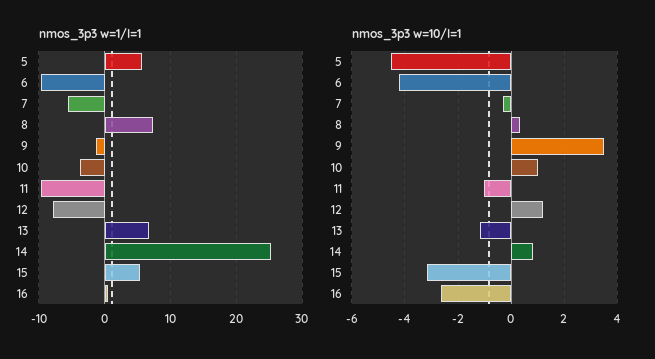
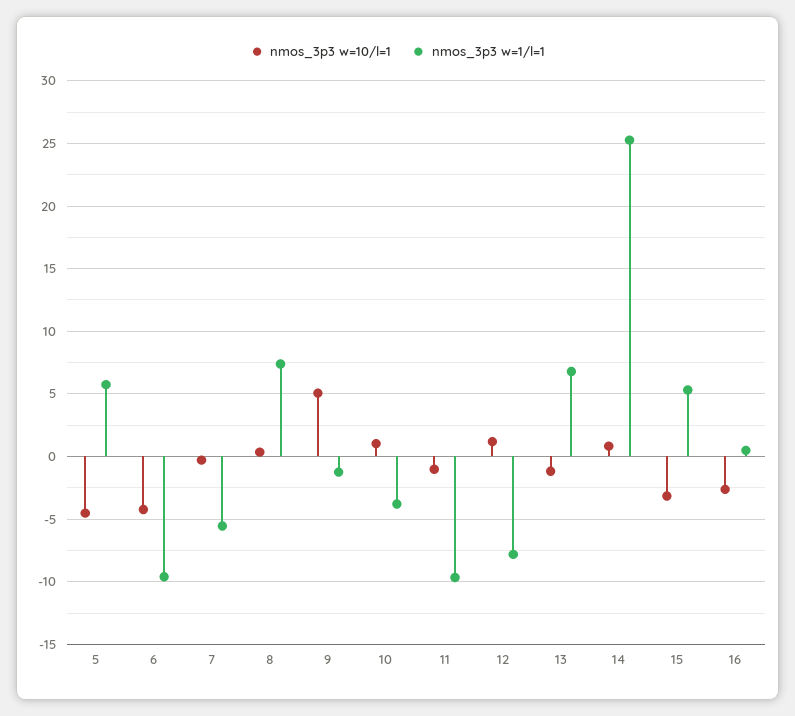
  {
    "nmos_3p3 w=1/l=1": {
      "5": 5.5,
      "6": -9.5,
      "7": -5.5,
      "8": 7.5,
      "9": -1.5,
      "10": -4,
      "11": -9.5,
      "12": -8,
      "13": 7,
      "14": 25.5,
      "15": 5.5,
      "16": 0.5
    },
    "nmos_3p3 w=10/l=1": {
      "5": -4.5,
      "6": -4.25,
      "7": -0.25,
      "8": 0.25,
-     "9": 3.5,
+     "9": 5,
      "10": 1,
      "11": -1,
      "12": 1.25,
      "13": -1.25,
      "14": 0.75,
      "15": -3.25,
      "16": -2.75
    }
  }

